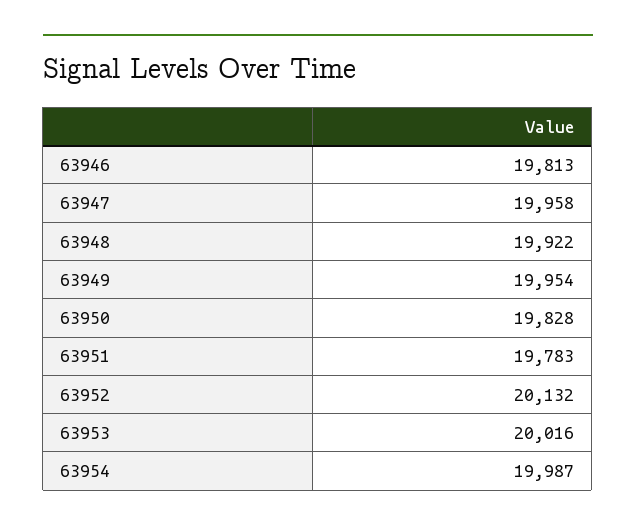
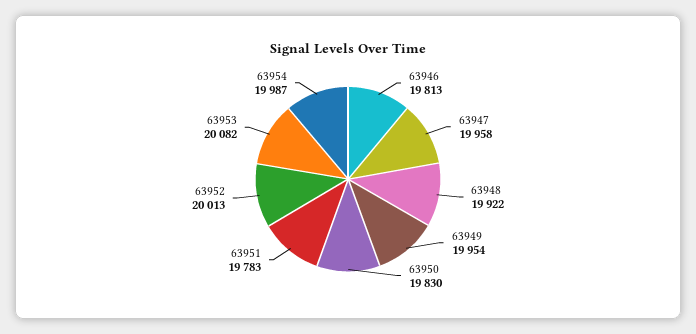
  {
    "63946": 19813,
    "63947": 19958,
    "63948": 19922,
    "63949": 19954,
-   "63950": 19828,
+   "63950": 19830,
    "63951": 19783,
-   "63952": 20132,
+   "63952": 20013,
-   "63953": 20016,
+   "63953": 20082,
    "63954": 19987
  }

